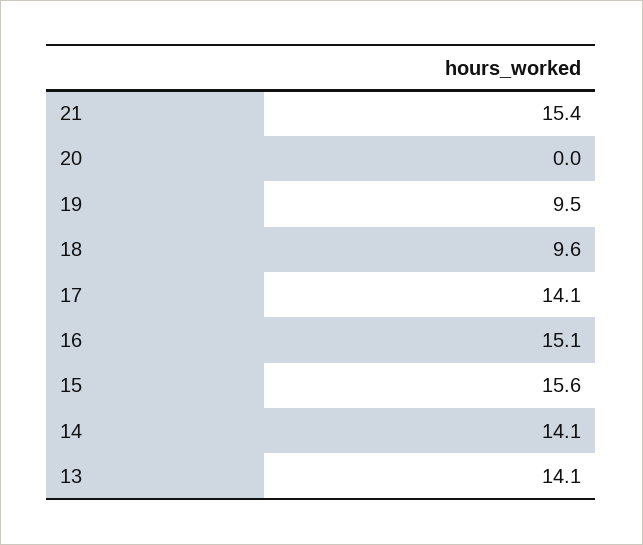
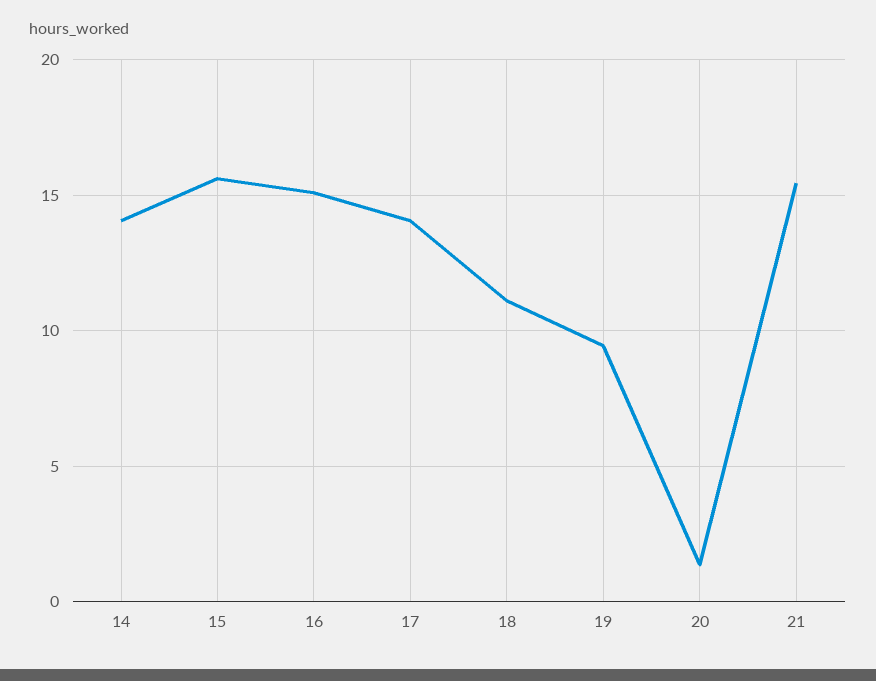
  {
    "21": 15.4,
-   "20": 0,
+   "20": 1.5,
    "19": 9.5,
-   "18": 9.6,
+   "18": 11,
    "17": 14.1,
    "16": 15.1,
    "15": 15.6,
-   "14": 14.1,
+   "14": 14.1
-   "13": 14.1
  }

